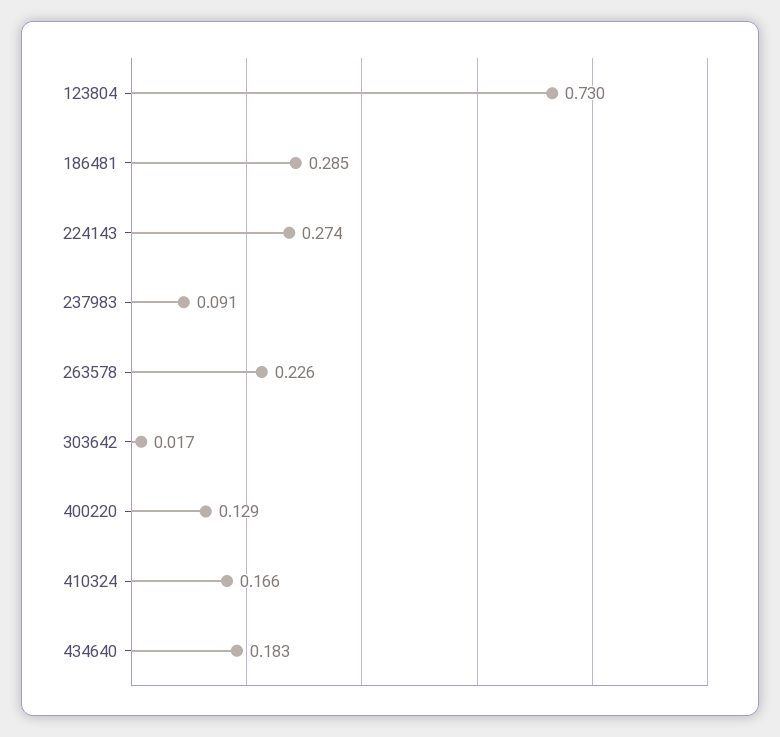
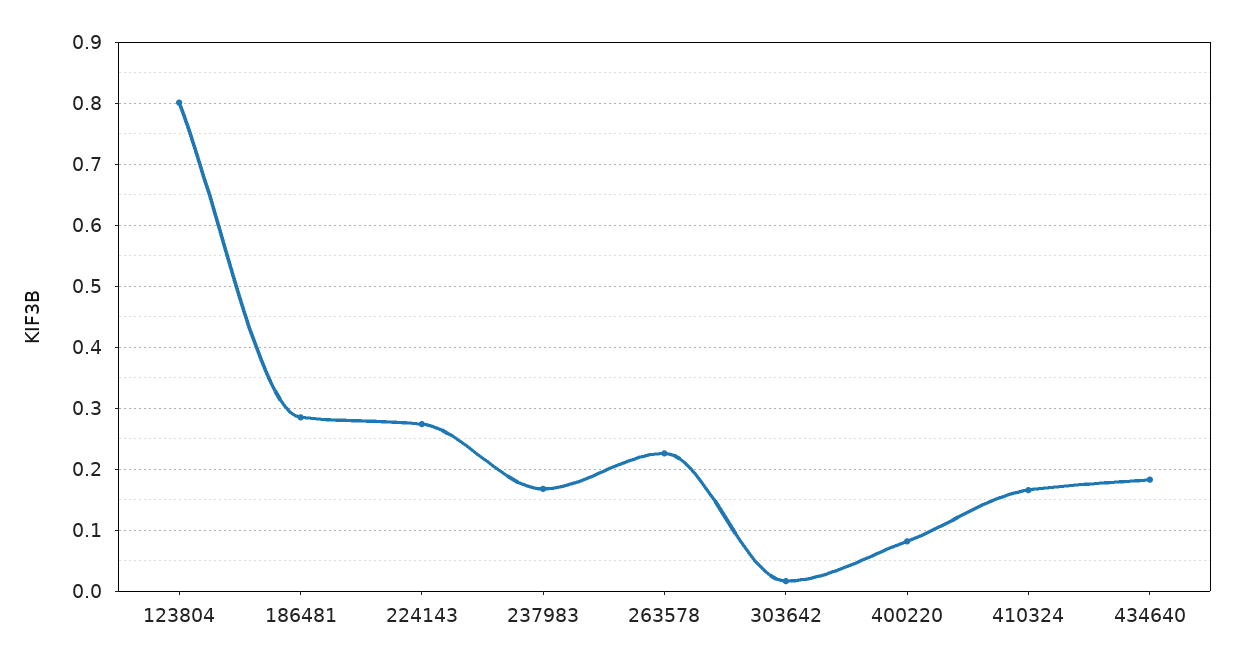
  {
-   "123804": 0.73,
+   "123804": 0.8,
    "186481": 0.285,
    "224143": 0.274,
-   "237983": 0.091,
+   "237983": 0.17,
    "263578": 0.226,
    "303642": 0.017,
-   "400220": 0.129,
+   "400220": 0.08,
    "410324": 0.166,
    "434640": 0.183
  }

